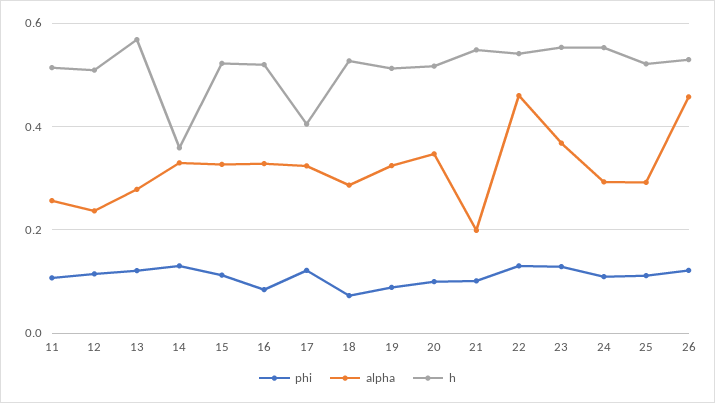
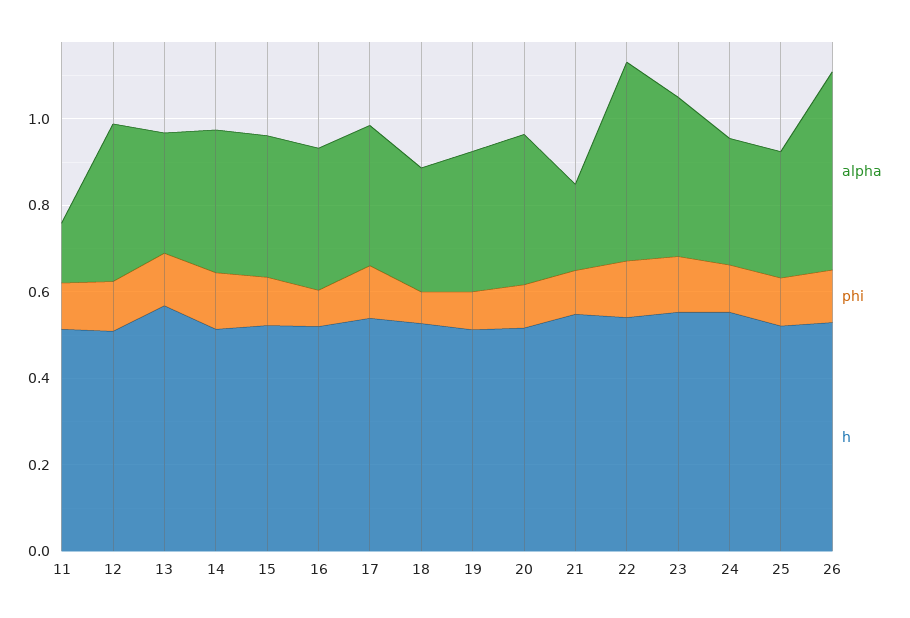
  {
    "phi": {
      "11": 0.1,
      "12": 0.12,
      "13": 0.12,
      "14": 0.14,
      "15": 0.12,
      "16": 0.08,
      "17": 0.12,
      "18": 0.08,
      "19": 0.08,
      "20": 0.1,
      "21": 0.1,
      "22": 0.14,
      "23": 0.12,
      "24": 0.1,
      "25": 0.12,
      "26": 0.12
    },
    "alpha": {
-     "11": 0.26,
+     "11": 0.15,
-     "12": 0.24,
+     "12": 0.35,
      "13": 0.28,
      "14": 0.32,
      "15": 0.32,
      "16": 0.32,
      "17": 0.32,
      "18": 0.28,
      "19": 0.32,
      "20": 0.34,
      "21": 0.2,
      "22": 0.46,
      "23": 0.36,
      "24": 0.3,
      "25": 0.3,
      "26": 0.46
    },
    "h": {
      "11": 0.52,
      "12": 0.5,
      "13": 0.56,
-     "14": 0.36,
+     "14": 0.5,
      "15": 0.52,
      "16": 0.52,
-     "17": 0.4,
+     "17": 0.55,
      "18": 0.52,
      "19": 0.52,
      "20": 0.52,
      "21": 0.54,
      "22": 0.54,
      "23": 0.56,
      "24": 0.56,
      "25": 0.52,
      "26": 0.52
    }
  }

